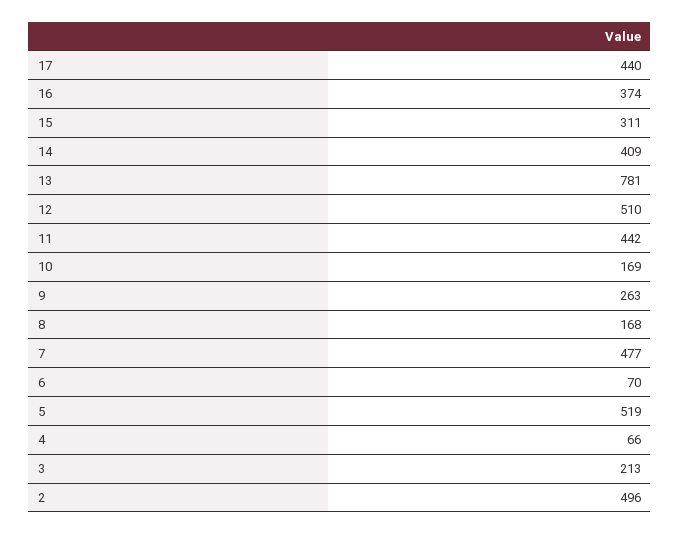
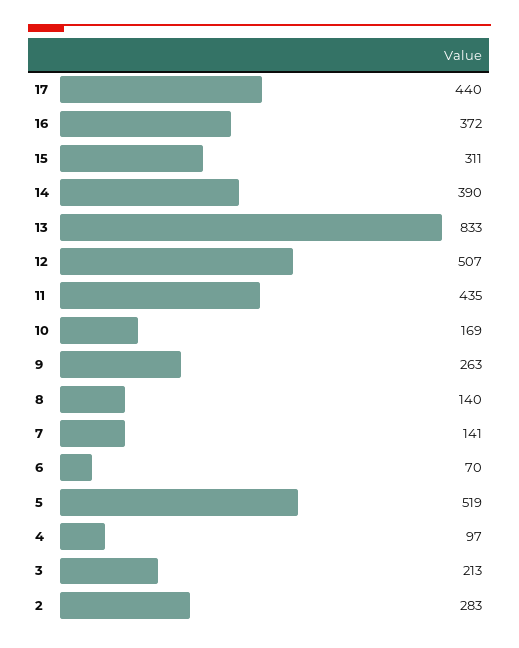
  {
    "17": 440,
-   "16": 374,
+   "16": 372,
    "15": 311,
-   "14": 409,
+   "14": 390,
-   "13": 781,
+   "13": 833,
-   "12": 510,
+   "12": 507,
-   "11": 442,
+   "11": 435,
    "10": 169,
    "9": 263,
-   "8": 168,
+   "8": 140,
-   "7": 477,
+   "7": 141,
    "6": 70,
    "5": 519,
-   "4": 66,
+   "4": 97,
    "3": 213,
-   "2": 496
+   "2": 283
  }

